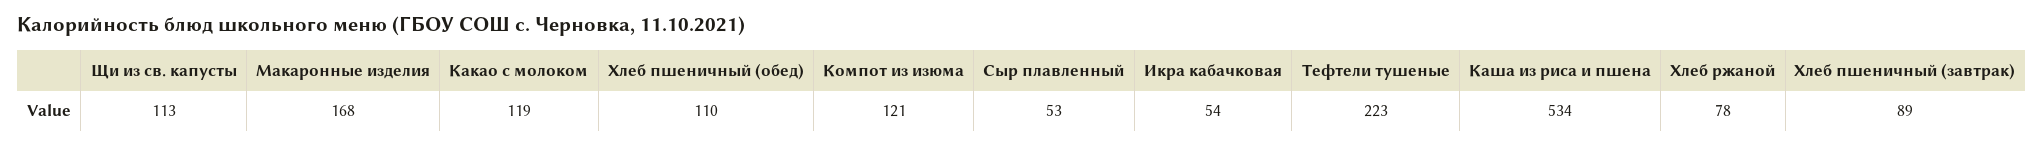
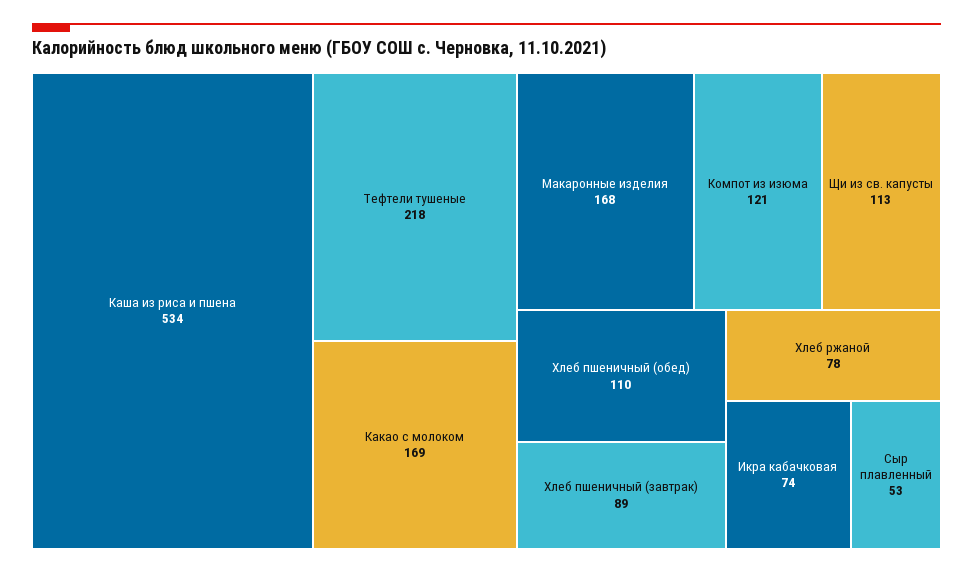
  {
    "Щи из св. капусты": 113,
    "Макаронные изделия": 168,
-   "Какао с молоком": 119,
+   "Какао с молоком": 169,
    "Хлеб пшеничный (обед)": 110,
    "Компот из изюма": 121,
    "Сыр плавленный": 53,
-   "Икра кабачковая": 54,
+   "Икра кабачковая": 74,
-   "Тефтели тушеные": 223,
+   "Тефтели тушеные": 218,
    "Каша из риса и пшена": 534,
    "Хлеб ржаной": 78,
    "Хлеб пшеничный (завтрак)": 89
  }

